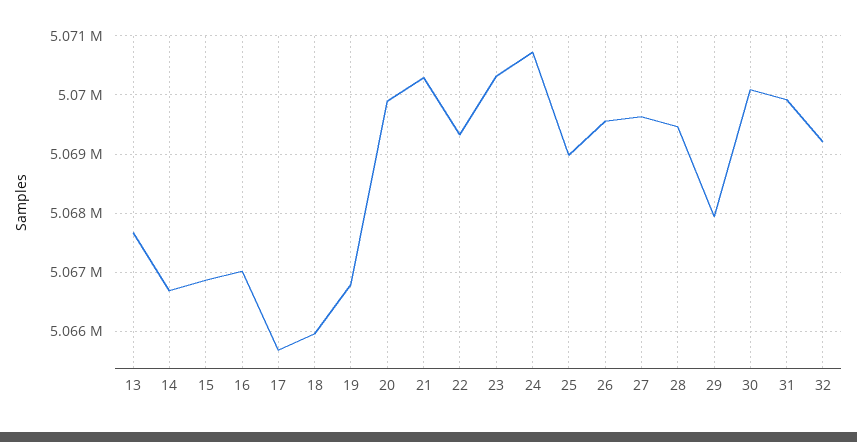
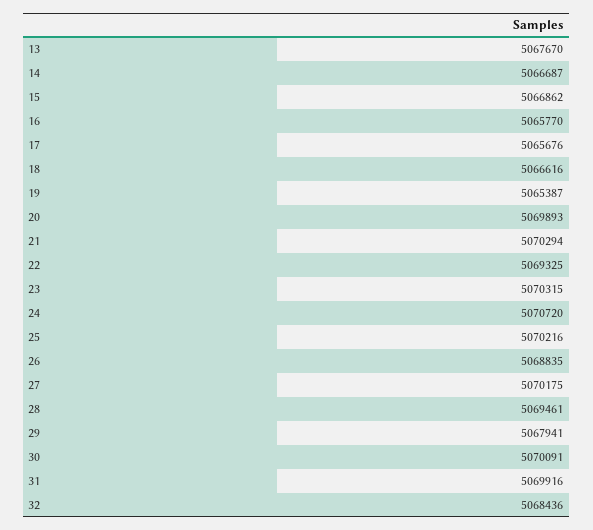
  {
    "13": 5067670,
    "14": 5066687,
    "15": 5066862,
-   "16": 5067000,
+   "16": 5065770,
    "17": 5065676,
-   "18": 5066000,
+   "18": 5066616,
-   "19": 5066800,
+   "19": 5065387,
    "20": 5069893,
    "21": 5070294,
    "22": 5069325,
    "23": 5070315,
    "24": 5070720,
-   "25": 5069000,
+   "25": 5070216,
-   "26": 5069600,
+   "26": 5068835,
-   "27": 5069600,
+   "27": 5070175,
    "28": 5069461,
    "29": 5067941,
    "30": 5070091,
    "31": 5069916,
-   "32": 5069200
+   "32": 5068436
  }

